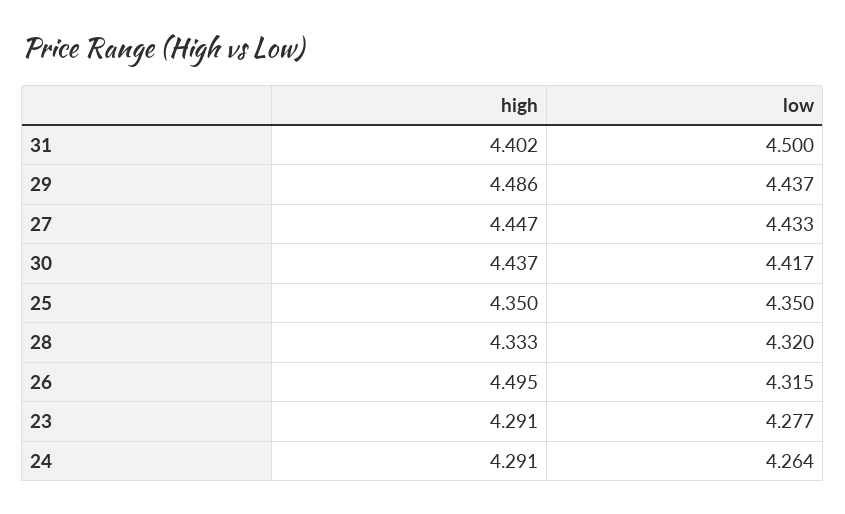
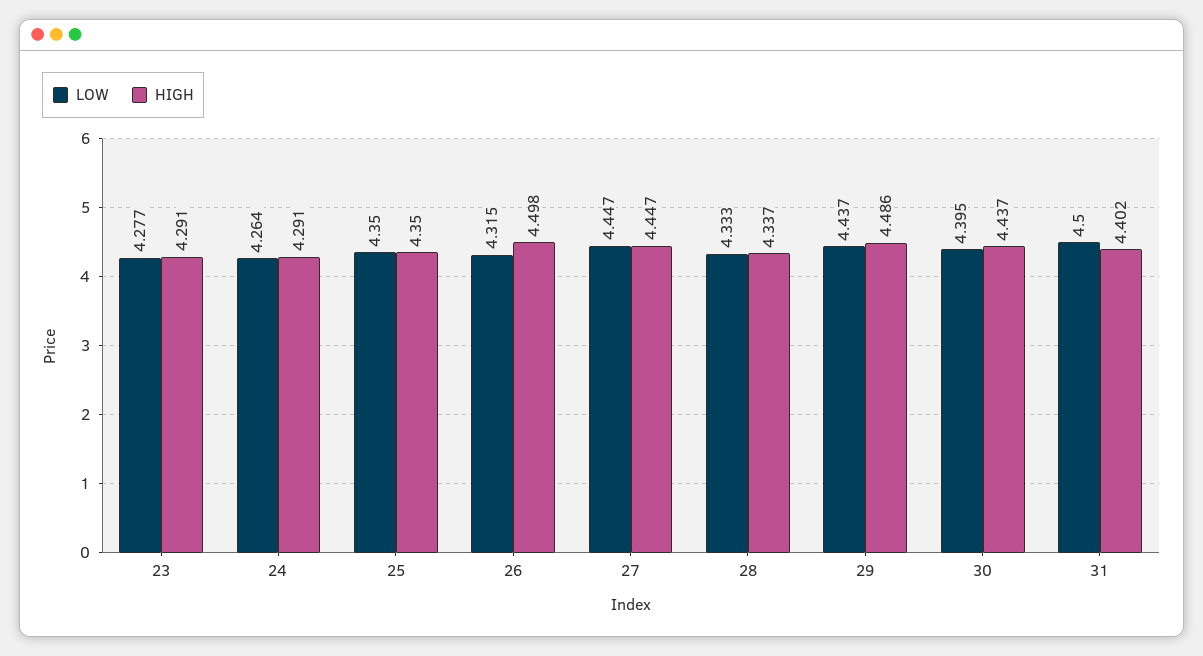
  {
    "high": {
      "31": 4.402,
      "29": 4.486,
      "27": 4.447,
      "30": 4.437,
      "25": 4.35,
-     "28": 4.333,
+     "28": 4.337,
-     "26": 4.495,
+     "26": 4.498,
      "23": 4.291,
      "24": 4.291
    },
    "low": {
      "31": 4.5,
      "29": 4.437,
-     "27": 4.433,
+     "27": 4.447,
-     "30": 4.417,
+     "30": 4.395,
      "25": 4.35,
-     "28": 4.32,
+     "28": 4.333,
      "26": 4.315,
      "23": 4.277,
      "24": 4.264
    }
  }

